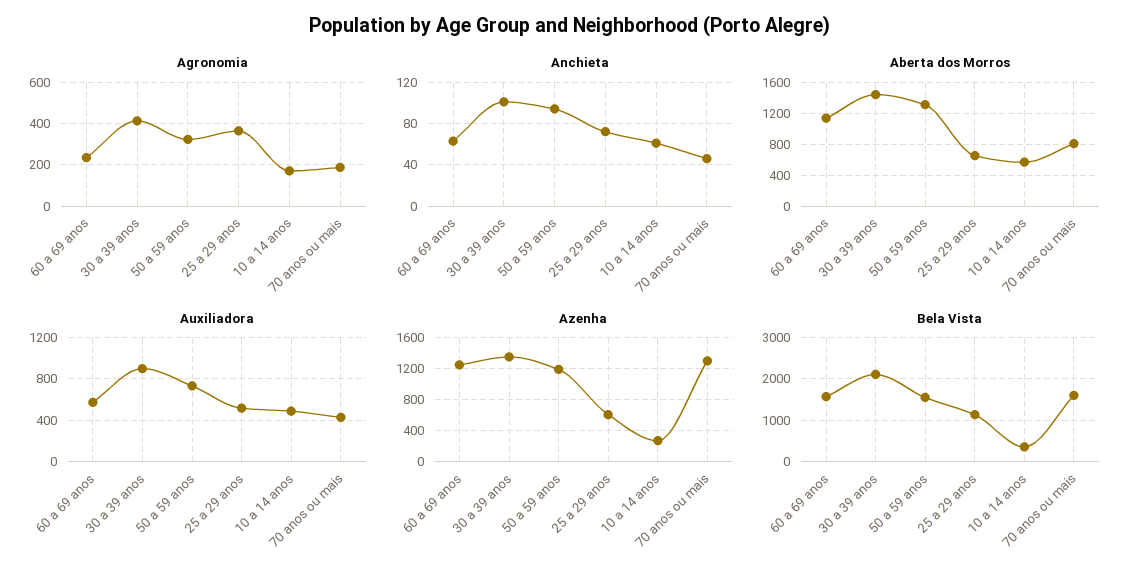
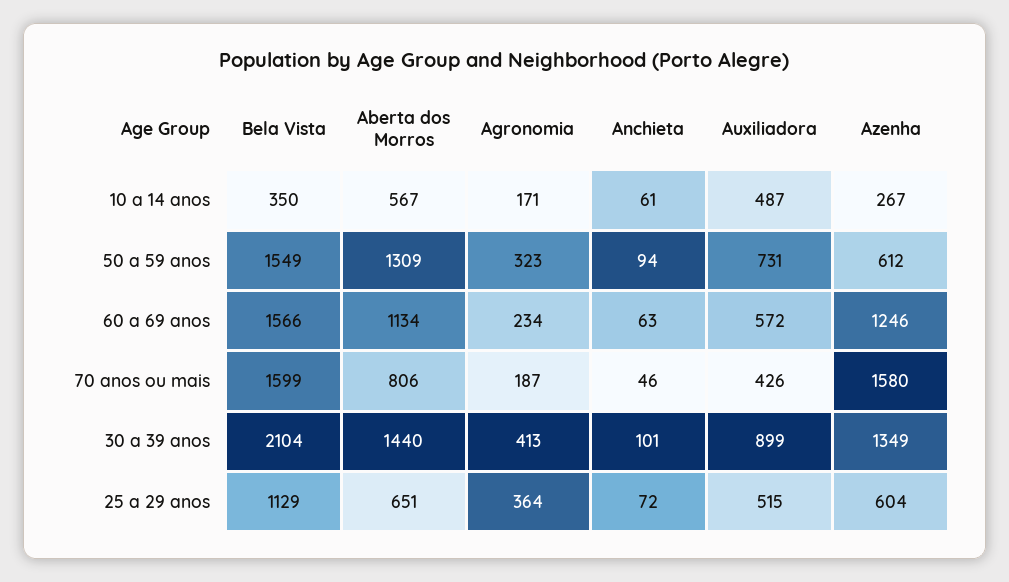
  {
    "Agronomia": {
      "60 a 69 anos": 234,
      "30 a 39 anos": 413,
      "50 a 59 anos": 323,
      "25 a 29 anos": 364,
      "10 a 14 anos": 171,
      "70 anos ou mais": 187
    },
    "Anchieta": {
      "60 a 69 anos": 63,
      "30 a 39 anos": 101,
      "50 a 59 anos": 94,
      "25 a 29 anos": 72,
      "10 a 14 anos": 61,
      "70 anos ou mais": 46
    },
    "Aberta dos Morros": {
      "60 a 69 anos": 1134,
      "30 a 39 anos": 1440,
      "50 a 59 anos": 1309,
      "25 a 29 anos": 651,
      "10 a 14 anos": 567,
      "70 anos ou mais": 806
    },
    "Auxiliadora": {
      "60 a 69 anos": 572,
      "30 a 39 anos": 899,
      "50 a 59 anos": 731,
      "25 a 29 anos": 515,
      "10 a 14 anos": 487,
      "70 anos ou mais": 426
    },
    "Azenha": {
      "60 a 69 anos": 1246,
      "30 a 39 anos": 1349,
-     "50 a 59 anos": 1200,
+     "50 a 59 anos": 612,
      "25 a 29 anos": 604,
      "10 a 14 anos": 267,
-     "70 anos ou mais": 1300
+     "70 anos ou mais": 1580
    },
    "Bela Vista": {
      "60 a 69 anos": 1566,
      "30 a 39 anos": 2104,
      "50 a 59 anos": 1549,
      "25 a 29 anos": 1129,
      "10 a 14 anos": 350,
      "70 anos ou mais": 1599
    }
  }

